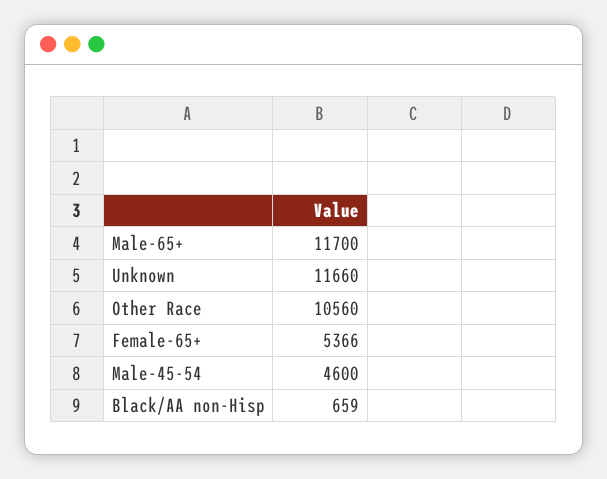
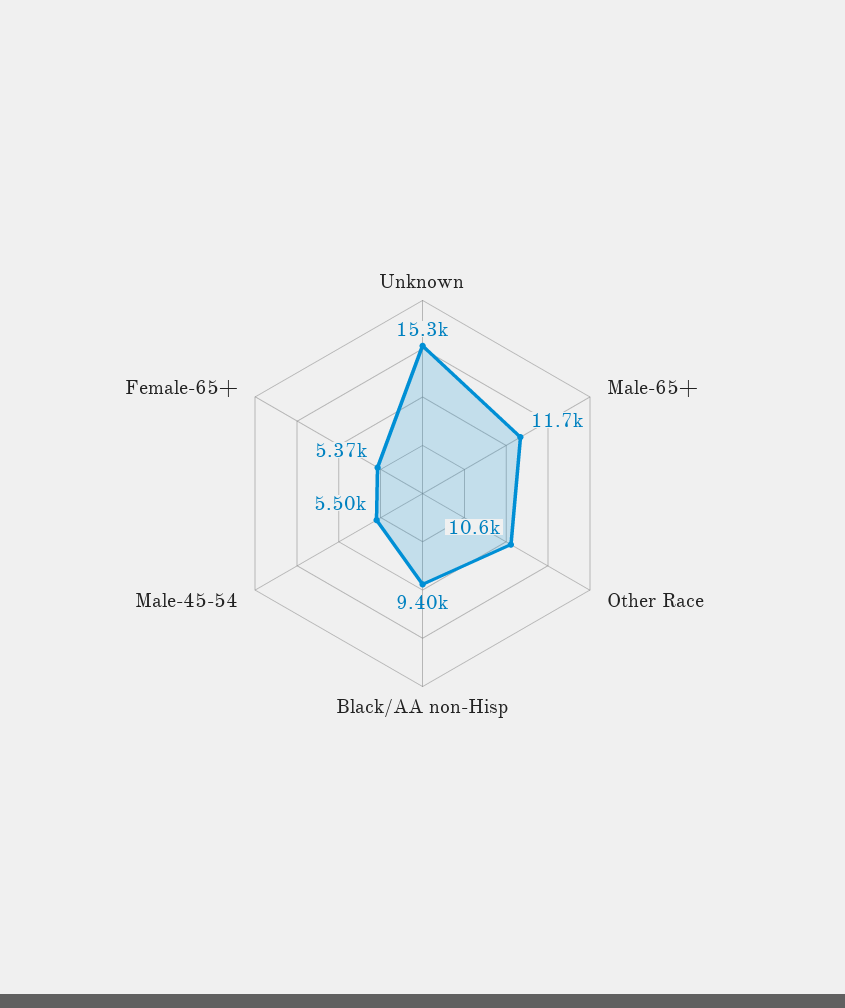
  {
    "Male-65+": 11700,
-   "Unknown": 11660,
+   "Unknown": 15300,
    "Other Race": 10560,
    "Female-65+": 5366,
-   "Male-45-54": 4600,
+   "Male-45-54": 5500,
-   "Black/AA non-Hisp": 659
+   "Black/AA non-Hisp": 9400
  }

